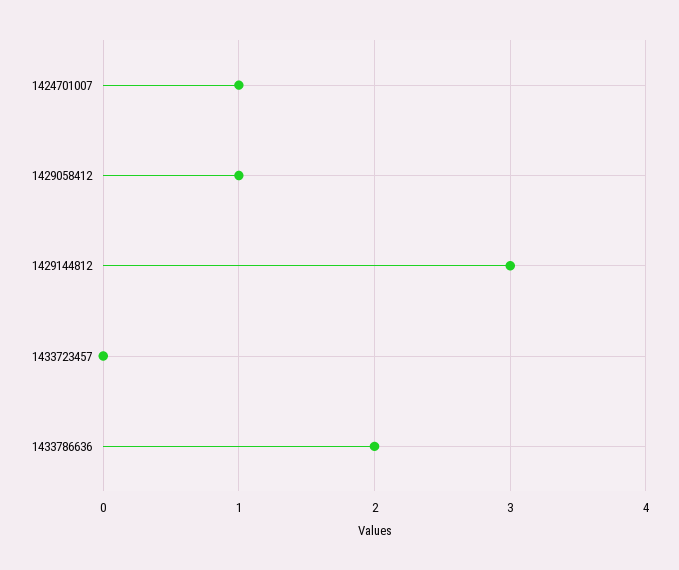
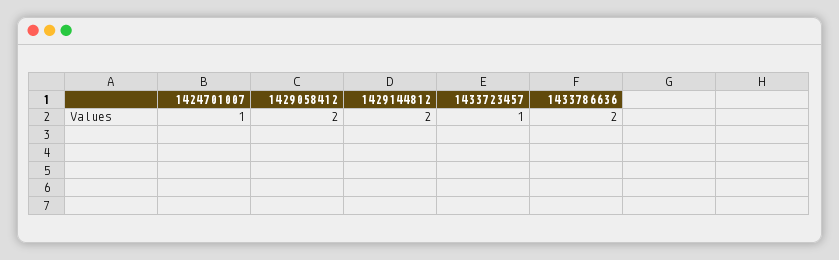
  {
    "1424701007": 1,
-   "1429058412": 1,
+   "1429058412": 2,
-   "1429144812": 3,
+   "1429144812": 2,
-   "1433723457": 0,
+   "1433723457": 1,
    "1433786636": 2
  }

